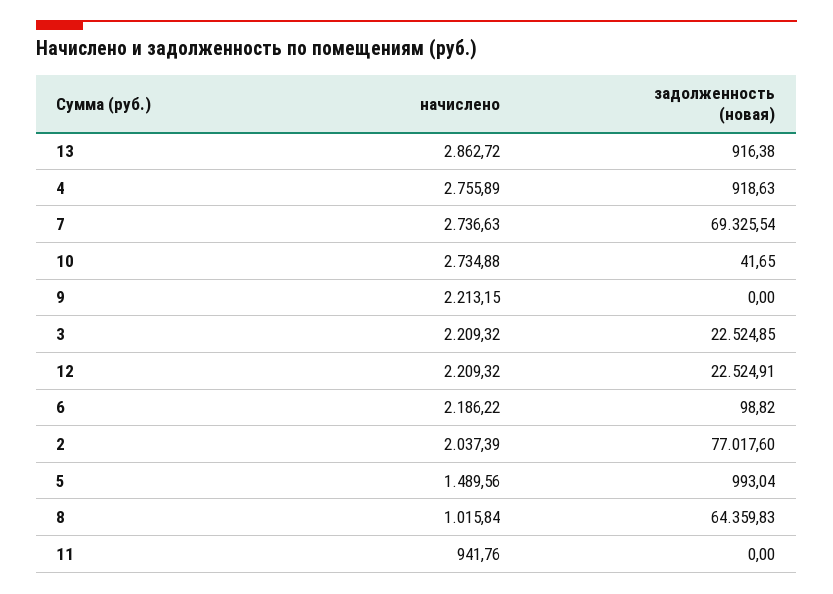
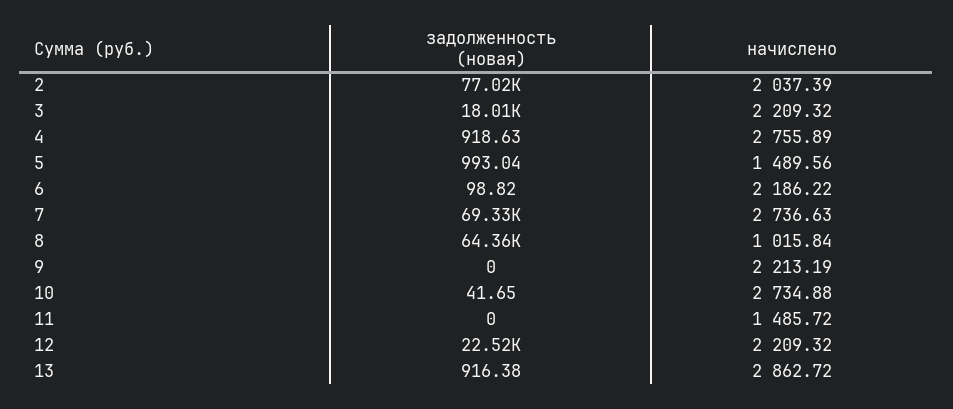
  {
    "начислено": {
      "13": 2862.72,
      "4": 2755.89,
      "7": 2736.63,
      "10": 2734.88,
-     "9": 2213.15,
+     "9": 2213.19,
      "3": 2209.32,
      "12": 2209.32,
      "6": 2186.22,
      "2": 2037.39,
      "5": 1489.56,
      "8": 1015.84,
-     "11": 941.76
+     "11": 1485.72
    },
    "задолженность (новая)": {
      "13": 916.38,
      "4": 918.63,
      "7": 69325.54,
      "10": 41.65,
      "9": 0,
-     "3": 22524.85,
+     "3": 18010,
      "12": 22524.91,
      "6": 98.82,
      "2": 77017.6,
      "5": 993.04,
      "8": 64359.83,
      "11": 0
    }
  }

